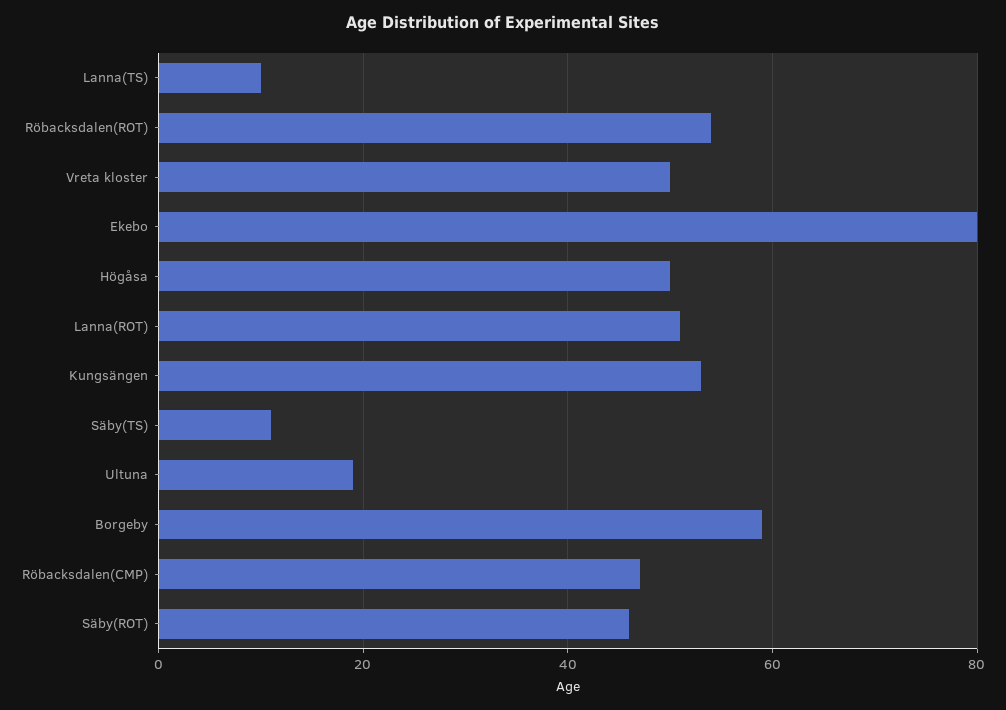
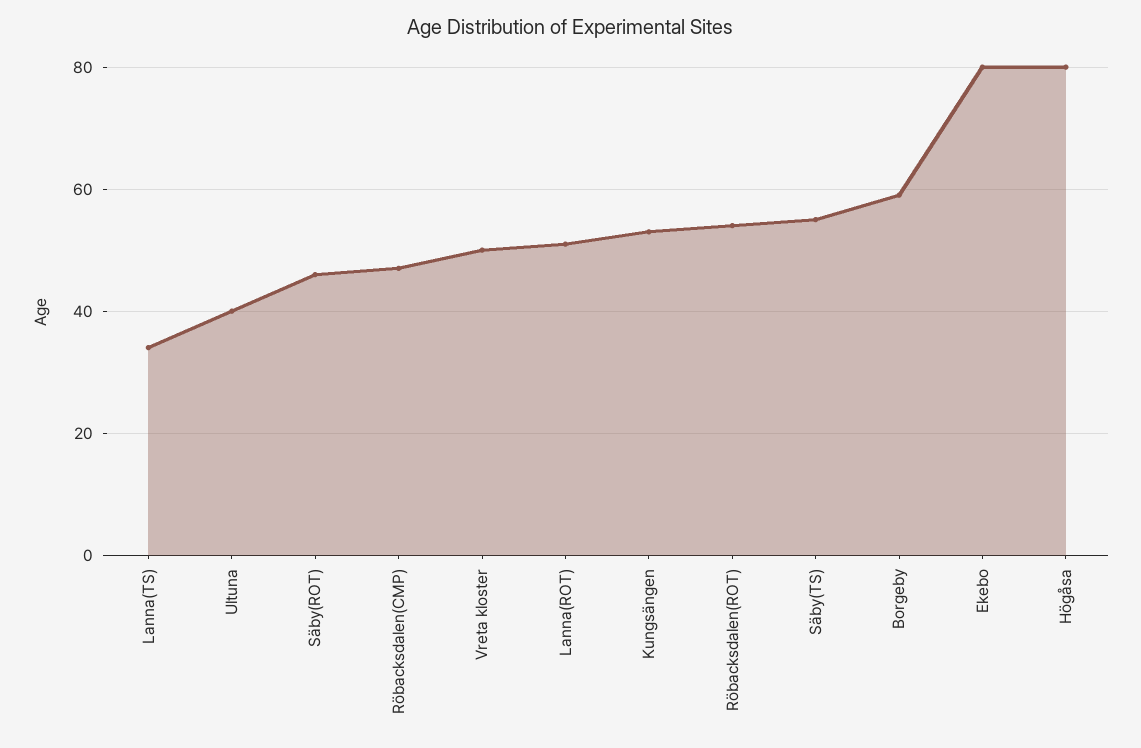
  {
-   "Lanna(TS)": 10,
+   "Lanna(TS)": 35,
    "Röbacksdalen(ROT)": 55,
    "Vreta kloster": 50,
    "Ekebo": 80,
-   "Högåsa": 50,
+   "Högåsa": 80,
    "Lanna(ROT)": 50,
    "Kungsängen": 55,
-   "Säby(TS)": 10,
+   "Säby(TS)": 55,
-   "Ultuna": 20,
+   "Ultuna": 40,
    "Borgeby": 60,
    "Röbacksdalen(CMP)": 45,
    "Säby(ROT)": 45
  }

